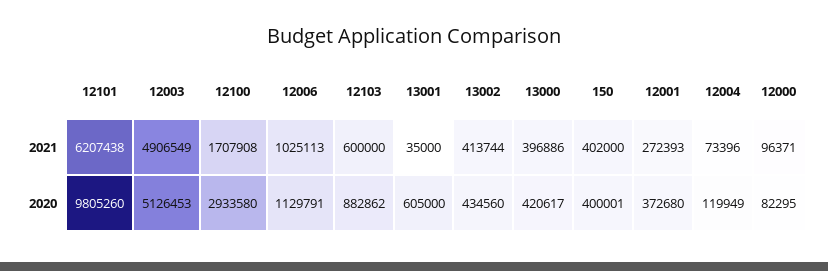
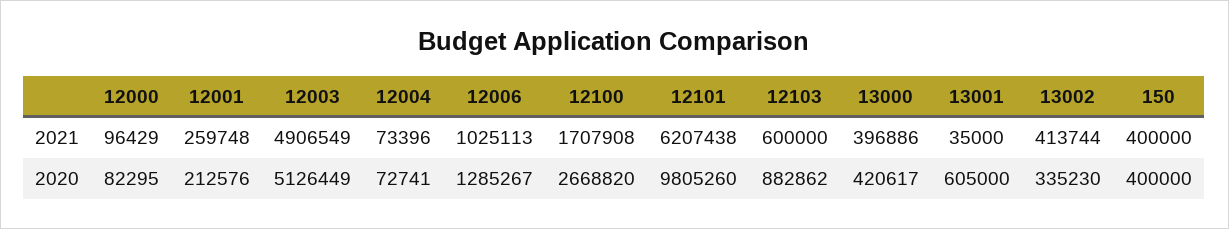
  {
    "12101": {
      "2021": 6207438,
      "2020": 9805260
    },
    "12003": {
      "2021": 4906549,
-     "2020": 5126453
+     "2020": 5126449
    },
    "12100": {
      "2021": 1707908,
-     "2020": 2933580
+     "2020": 2668820
    },
    "12006": {
      "2021": 1025113,
-     "2020": 1129791
+     "2020": 1285267
    },
    "12103": {
      "2021": 600000,
      "2020": 882862
    },
    "13001": {
      "2021": 35000,
      "2020": 605000
    },
    "13002": {
      "2021": 413744,
-     "2020": 434560
+     "2020": 335230
    },
    "13000": {
      "2021": 396886,
      "2020": 420617
    },
    "150": {
-     "2021": 402000,
+     "2021": 400000,
-     "2020": 400001
+     "2020": 400000
    },
    "12001": {
-     "2021": 272393,
+     "2021": 259748,
-     "2020": 372680
+     "2020": 212576
    },
    "12004": {
      "2021": 73396,
-     "2020": 119949
+     "2020": 72741
    },
    "12000": {
-     "2021": 96371,
+     "2021": 96429,
      "2020": 82295
    }
  }

